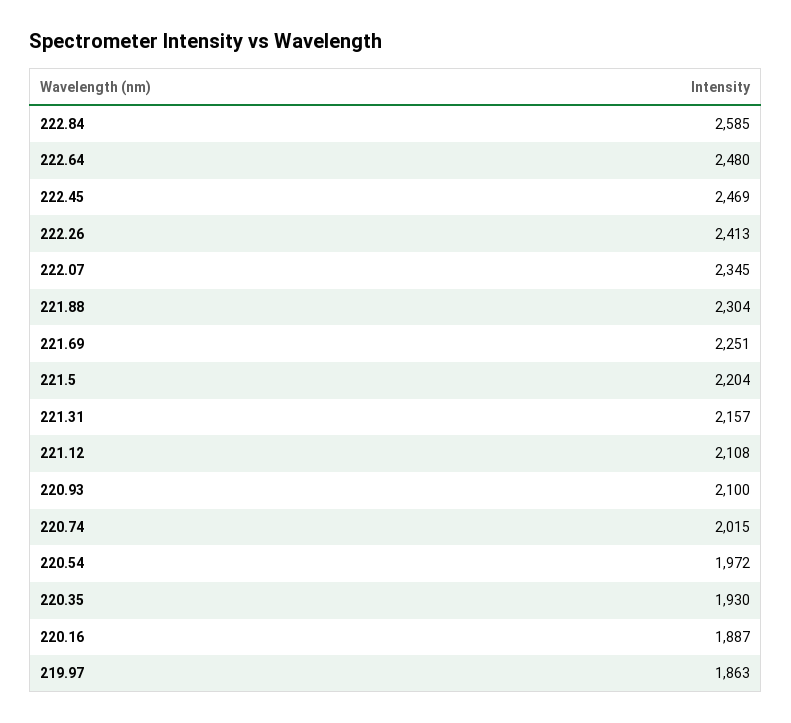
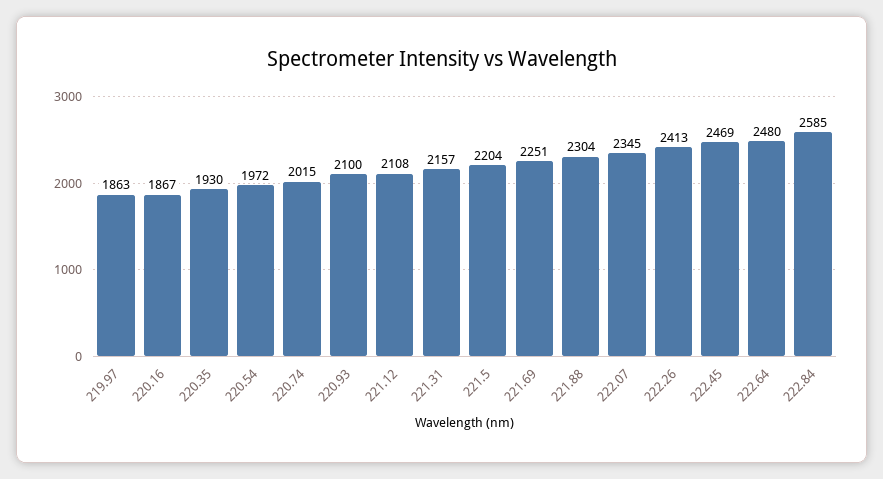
  {
    "222.84": 2585,
    "222.64": 2480,
    "222.45": 2469,
    "222.26": 2413,
    "222.07": 2345,
    "221.88": 2304,
    "221.69": 2251,
    "221.5": 2204,
    "221.31": 2157,
    "221.12": 2108,
    "220.93": 2100,
    "220.74": 2015,
    "220.54": 1972,
    "220.35": 1930,
-   "220.16": 1887,
+   "220.16": 1867,
    "219.97": 1863
  }

